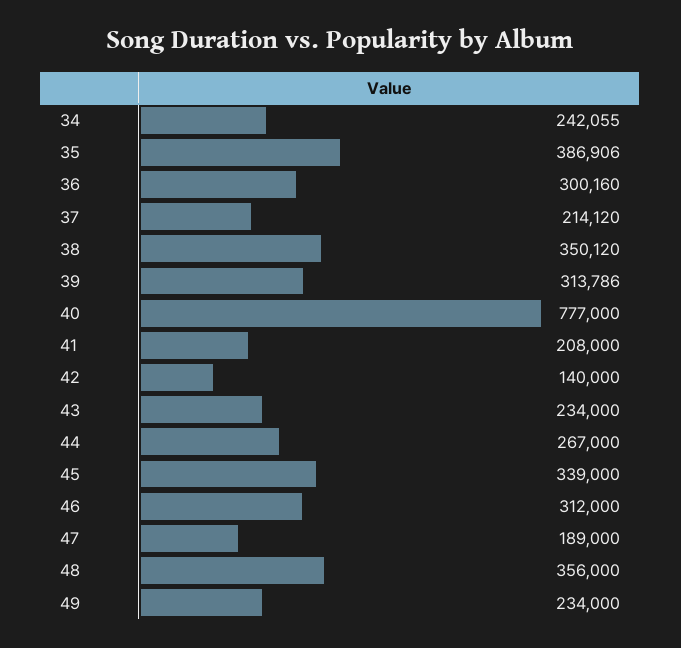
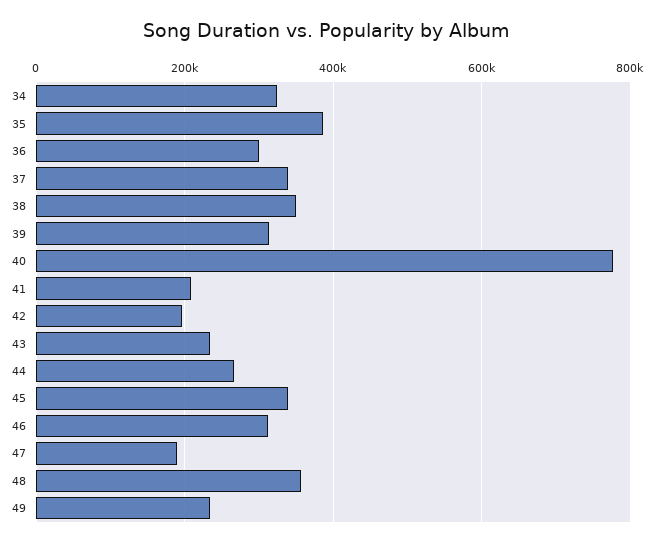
  {
-   "34": 242055,
+   "34": 320000,
    "35": 386906,
    "36": 300160,
-   "37": 214120,
+   "37": 340000,
    "38": 350120,
    "39": 313786,
    "40": 777000,
    "41": 208000,
-   "42": 140000,
+   "42": 200000,
    "43": 234000,
    "44": 267000,
    "45": 339000,
    "46": 312000,
    "47": 189000,
    "48": 356000,
    "49": 234000
  }

